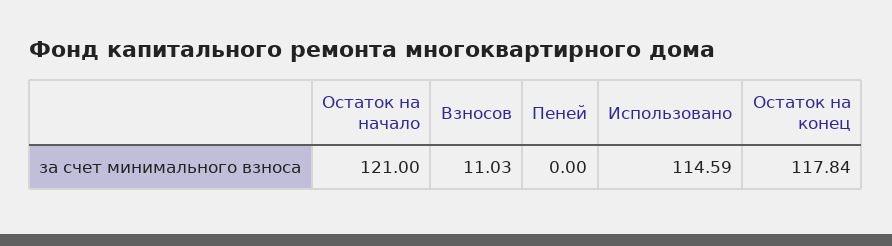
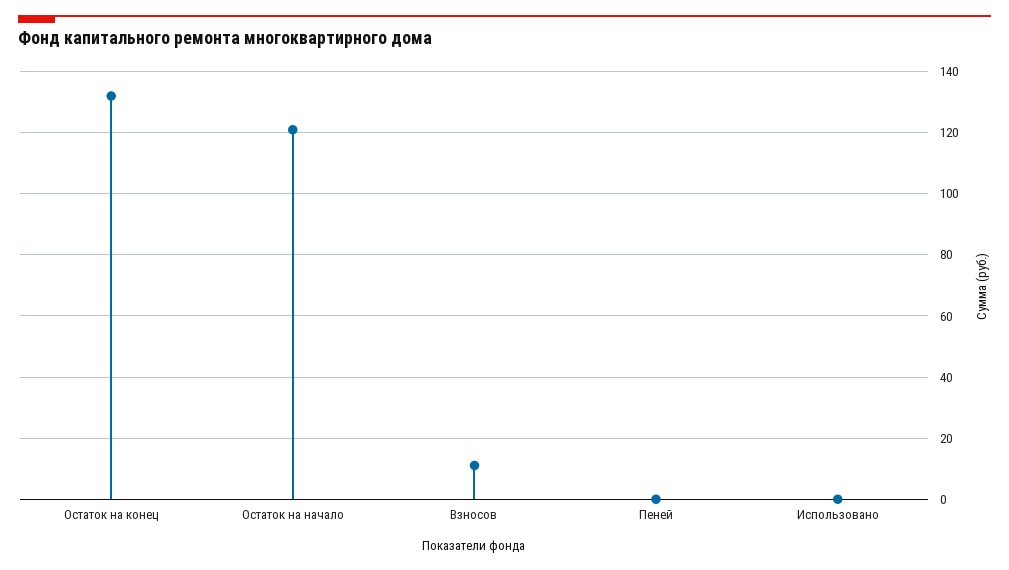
  {
    "Остаток на начало": 121,
    "Взносов": 11.03,
    "Пеней": 0,
-   "Использовано": 114.59,
+   "Использовано": 0,
-   "Остаток на конец": 117.84
+   "Остаток на конец": 132
  }

